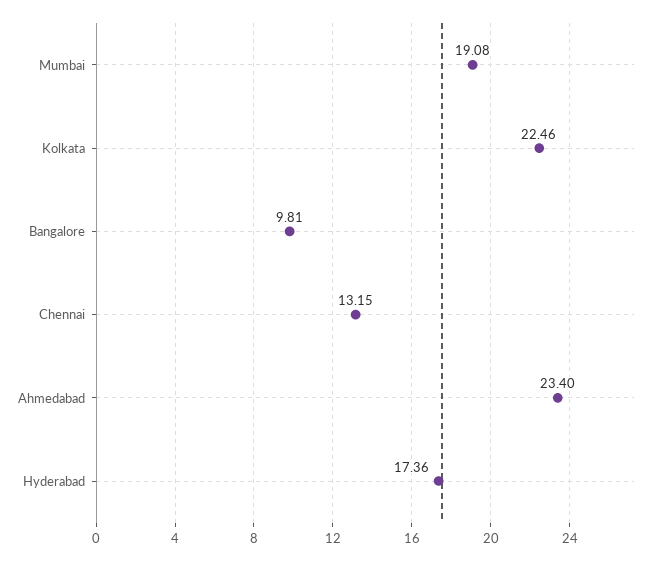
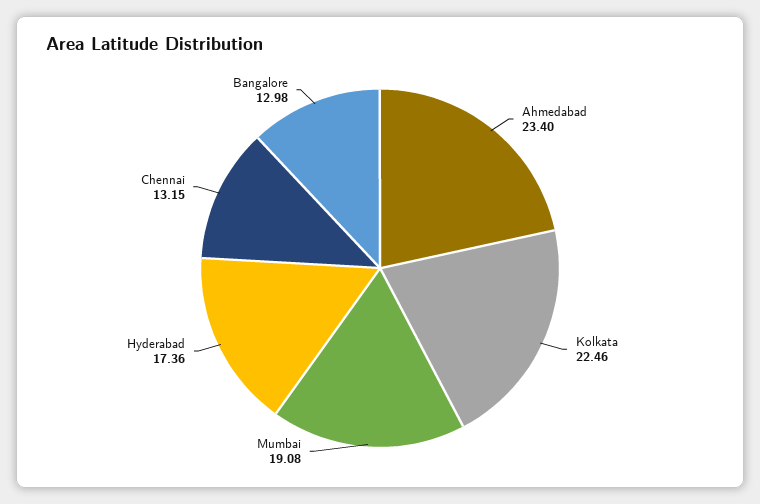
  {
    "Mumbai": 19.08,
    "Kolkata": 22.46,
-   "Bangalore": 9.81,
+   "Bangalore": 12.98,
    "Chennai": 13.15,
    "Ahmedabad": 23.4,
    "Hyderabad": 17.36
  }

